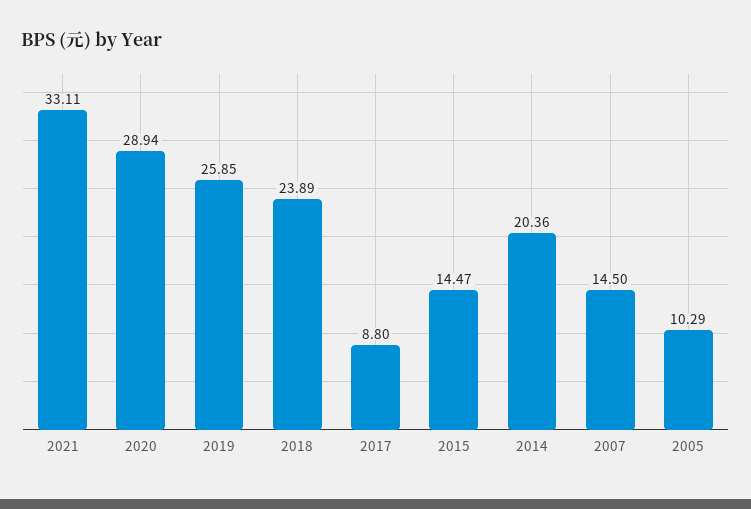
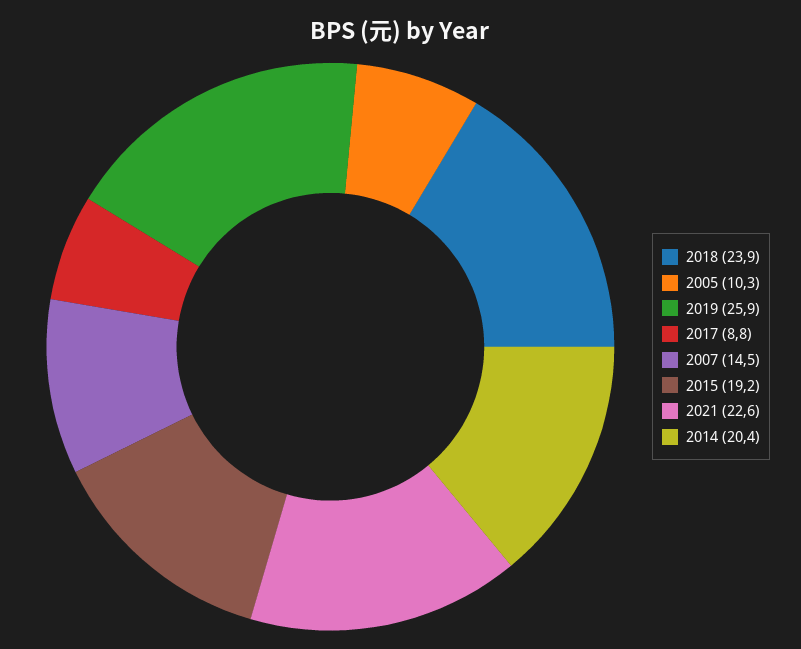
  {
-   "2021": 33.11,
+   "2021": 22.6,
-   "2020": 28.94,
    "2019": 25.85,
    "2018": 23.89,
    "2017": 8.8,
-   "2015": 14.47,
+   "2015": 19.2,
    "2014": 20.36,
    "2007": 14.5,
    "2005": 10.29
  }

